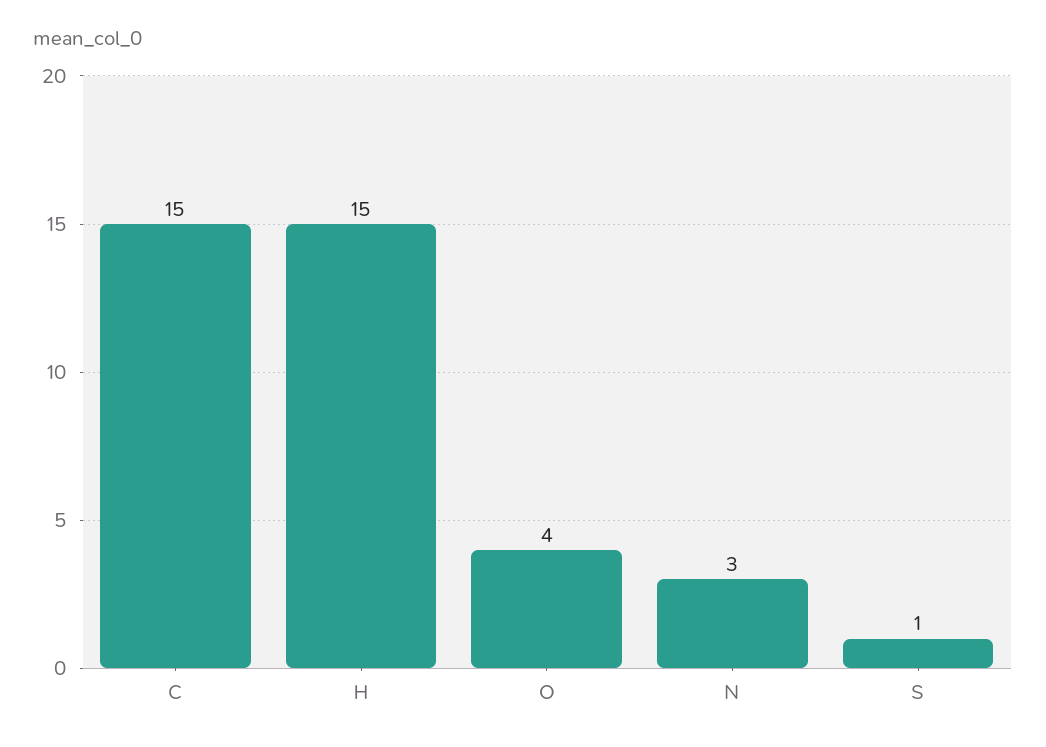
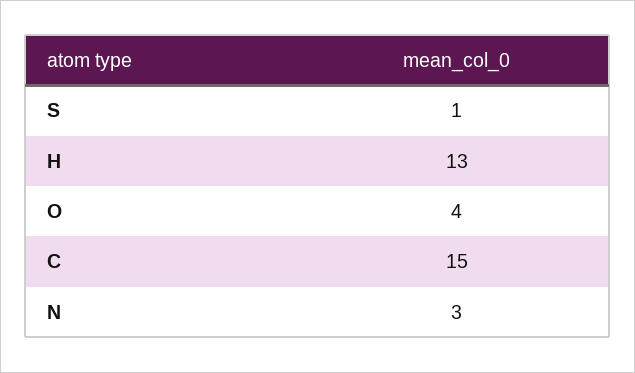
  {
    "C": 15,
-   "H": 15,
+   "H": 13,
    "O": 4,
    "N": 3,
    "S": 1
  }

